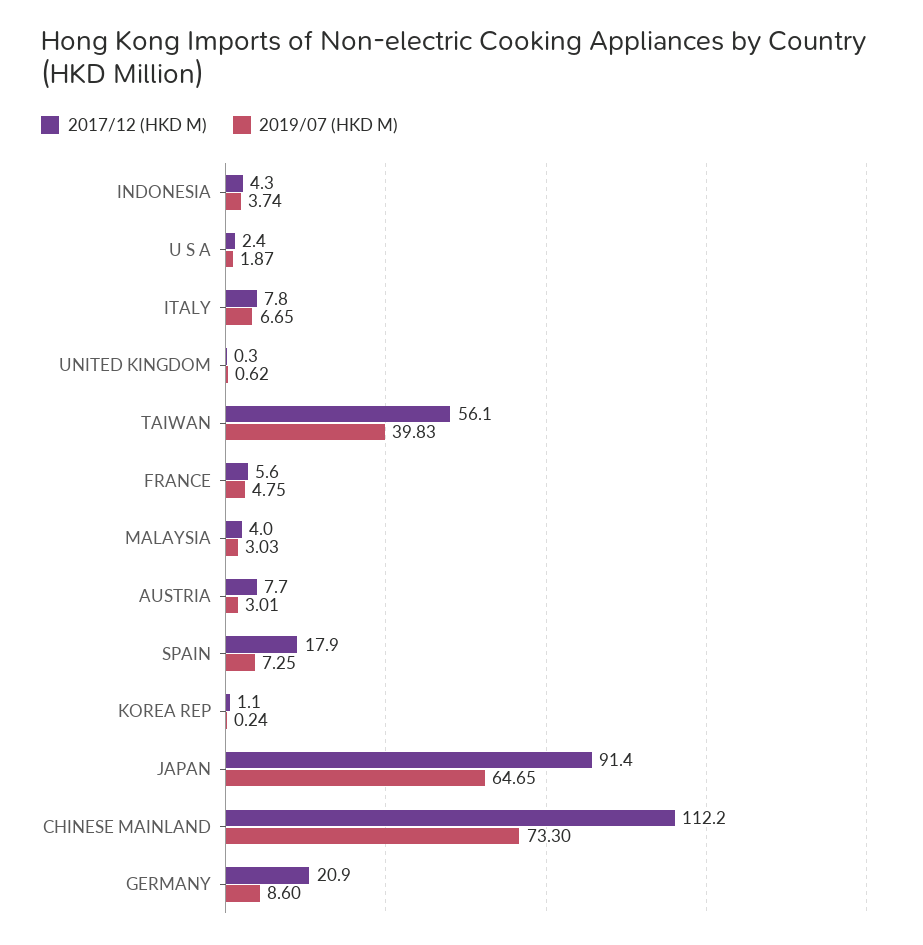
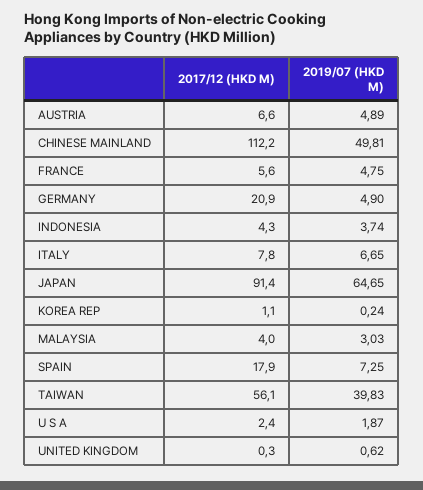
  {
    "2017/12 (HKD M)": {
      "INDONESIA": 4.3,
      "U S A": 2.4,
      "ITALY": 7.8,
      "UNITED KINGDOM": 0.3,
      "TAIWAN": 56.1,
      "FRANCE": 5.6,
      "MALAYSIA": 4,
-     "AUSTRIA": 7.7,
+     "AUSTRIA": 6.6,
      "SPAIN": 17.9,
      "KOREA REP": 1.1,
      "JAPAN": 91.4,
      "CHINESE MAINLAND": 112.2,
      "GERMANY": 20.9
    },
    "2019/07 (HKD M)": {
      "INDONESIA": 3.74,
      "U S A": 1.87,
      "ITALY": 6.65,
      "UNITED KINGDOM": 0.62,
      "TAIWAN": 39.83,
      "FRANCE": 4.75,
      "MALAYSIA": 3.03,
-     "AUSTRIA": 3.01,
+     "AUSTRIA": 4.89,
      "SPAIN": 7.25,
      "KOREA REP": 0.24,
      "JAPAN": 64.65,
-     "CHINESE MAINLAND": 73.3,
+     "CHINESE MAINLAND": 49.81,
-     "GERMANY": 8.6
+     "GERMANY": 4.9
    }
  }

